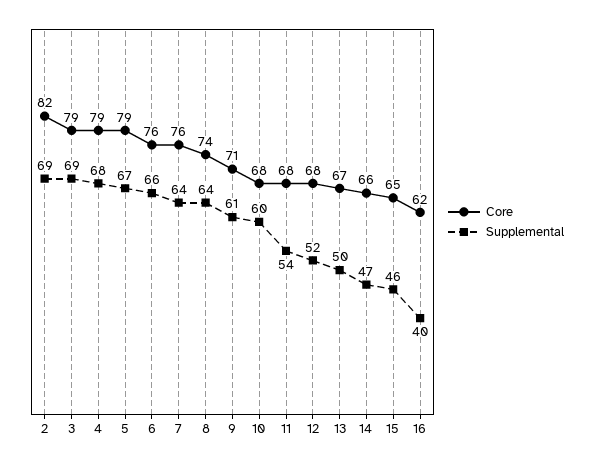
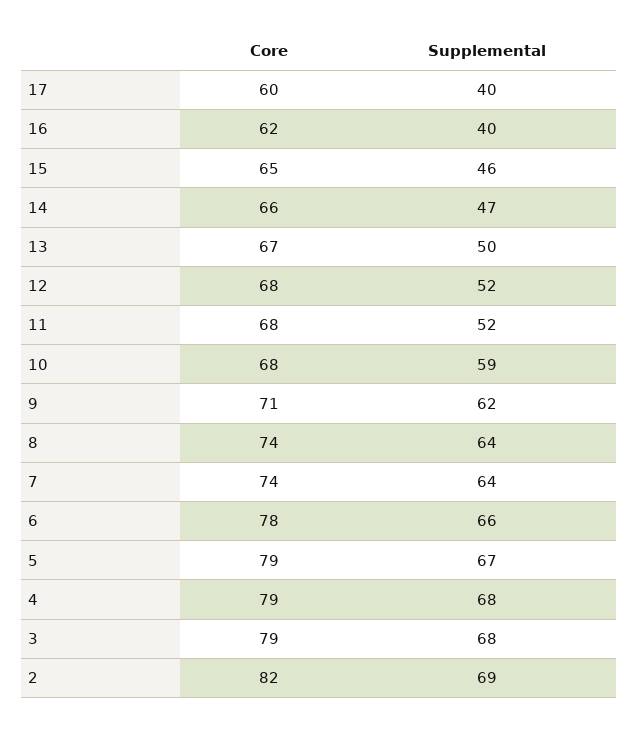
  {
    "Core": {
      "2": 82,
      "3": 79,
      "4": 79,
      "5": 79,
-     "6": 76,
+     "6": 78,
-     "7": 76,
+     "7": 74,
      "8": 74,
      "9": 71,
      "10": 68,
      "11": 68,
      "12": 68,
      "13": 67,
      "14": 66,
      "15": 65,
-     "16": 62
+     "16": 62,
+     "17": 60
    },
    "Supplemental": {
      "2": 69,
-     "3": 69,
+     "3": 68,
      "4": 68,
      "5": 67,
      "6": 66,
      "7": 64,
      "8": 64,
-     "9": 61,
+     "9": 62,
-     "10": 60,
+     "10": 59,
-     "11": 54,
+     "11": 52,
      "12": 52,
      "13": 50,
      "14": 47,
      "15": 46,
-     "16": 40
+     "16": 40,
+     "17": 40
    }
  }

